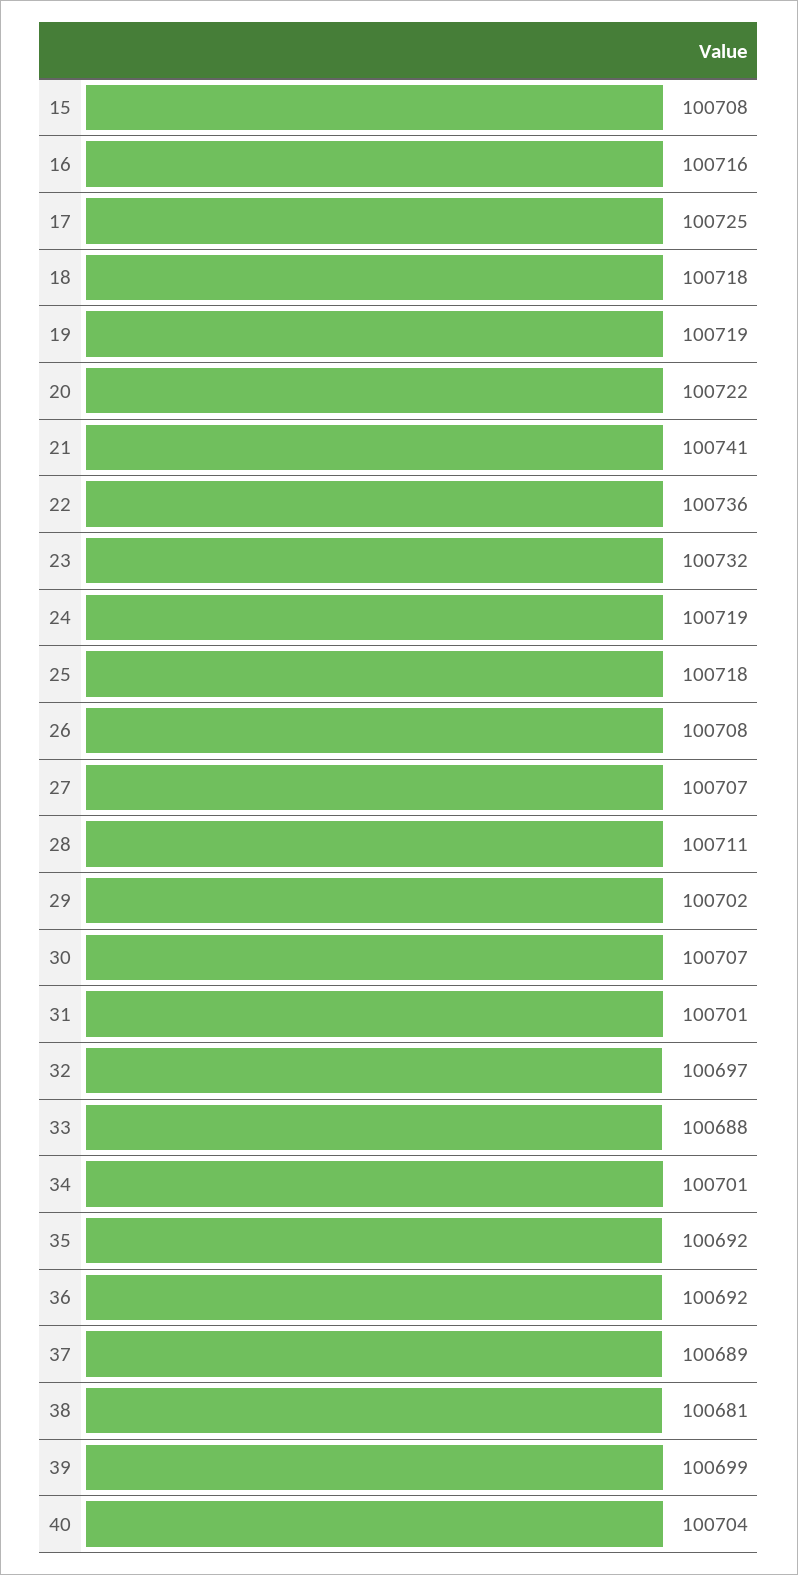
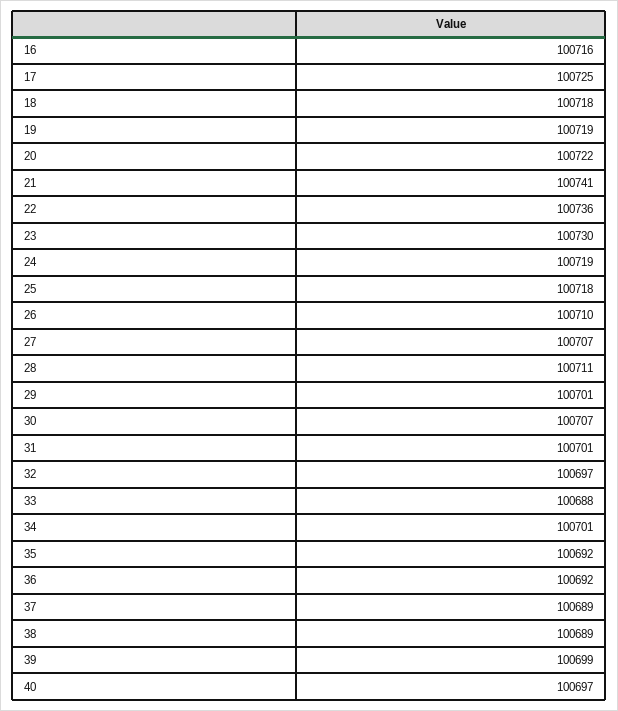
  {
-   "15": 100708,
    "16": 100716,
    "17": 100725,
    "18": 100718,
    "19": 100719,
    "20": 100722,
    "21": 100741,
    "22": 100736,
-   "23": 100732,
+   "23": 100730,
    "24": 100719,
    "25": 100718,
-   "26": 100708,
+   "26": 100710,
    "27": 100707,
    "28": 100711,
-   "29": 100702,
+   "29": 100701,
    "30": 100707,
    "31": 100701,
    "32": 100697,
    "33": 100688,
    "34": 100701,
    "35": 100692,
    "36": 100692,
    "37": 100689,
-   "38": 100681,
+   "38": 100689,
    "39": 100699,
-   "40": 100704
+   "40": 100697
  }

